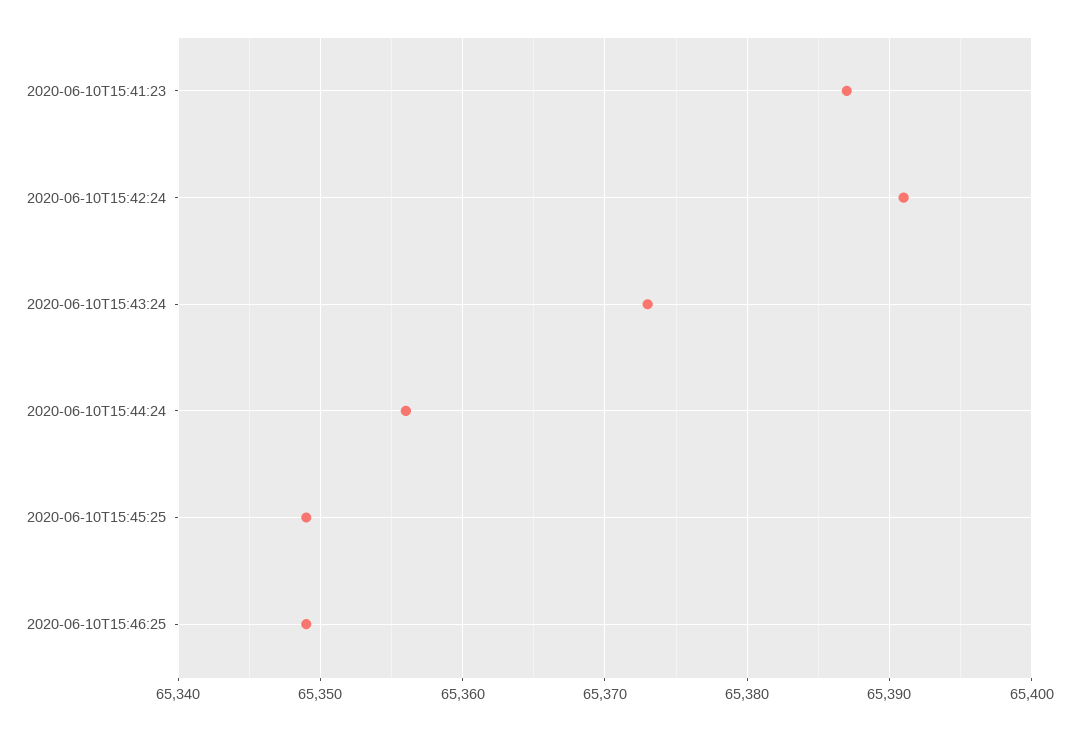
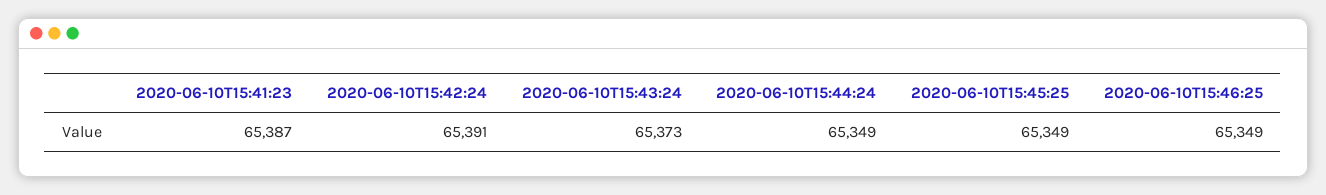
  {
    "2020-06-10T15:41:23": 65387,
    "2020-06-10T15:42:24": 65391,
    "2020-06-10T15:43:24": 65373,
-   "2020-06-10T15:44:24": 65356,
+   "2020-06-10T15:44:24": 65349,
    "2020-06-10T15:45:25": 65349,
    "2020-06-10T15:46:25": 65349
  }

